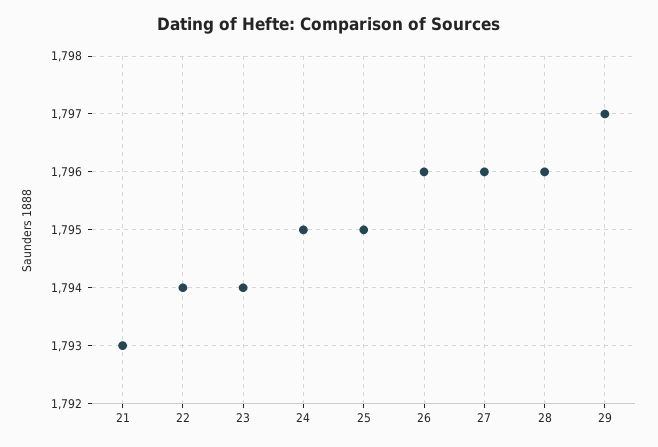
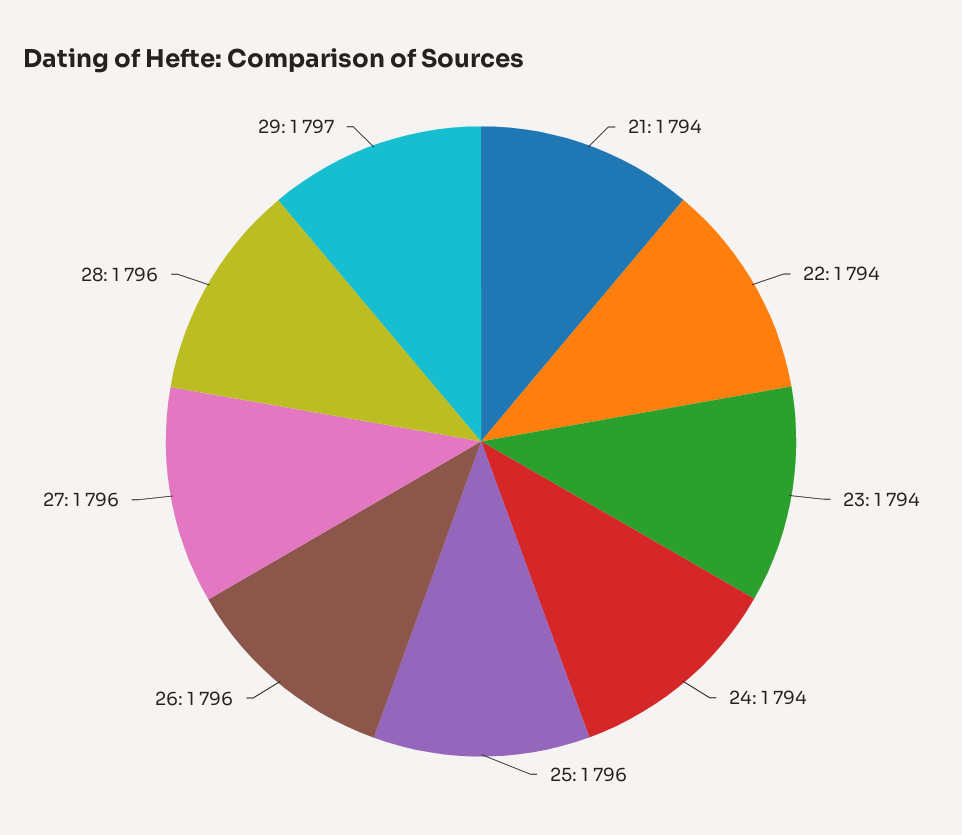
  {
-   "21": 1793,
+   "21": 1794,
    "22": 1794,
    "23": 1794,
-   "24": 1795,
+   "24": 1794,
-   "25": 1795,
+   "25": 1796,
    "26": 1796,
    "27": 1796,
    "28": 1796,
    "29": 1797
  }

